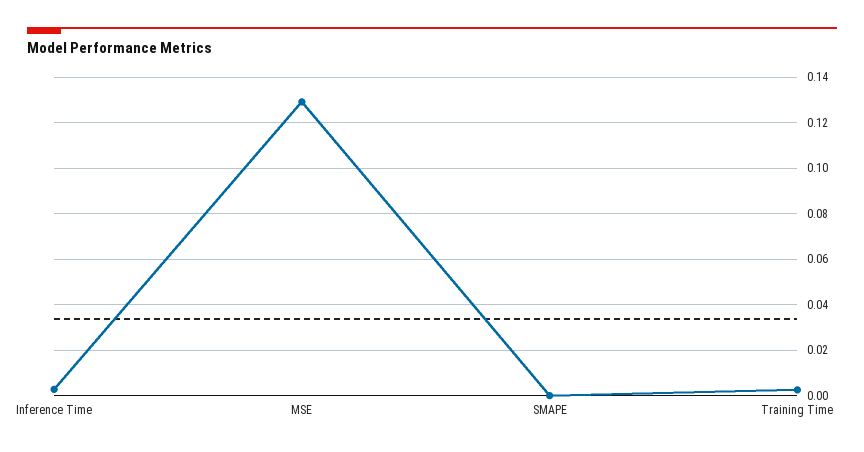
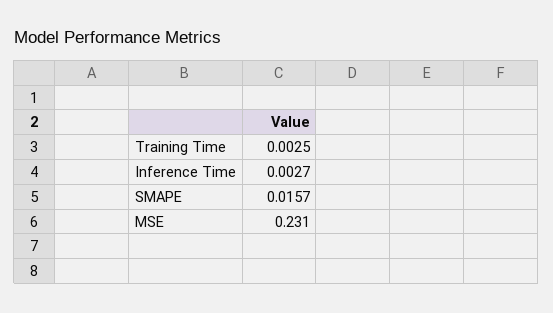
  {
    "Inference Time": 0.0027,
-   "MSE": 0.13,
+   "MSE": 0.231,
-   "SMAPE": 0,
+   "SMAPE": 0.0157,
    "Training Time": 0.0025
  }

